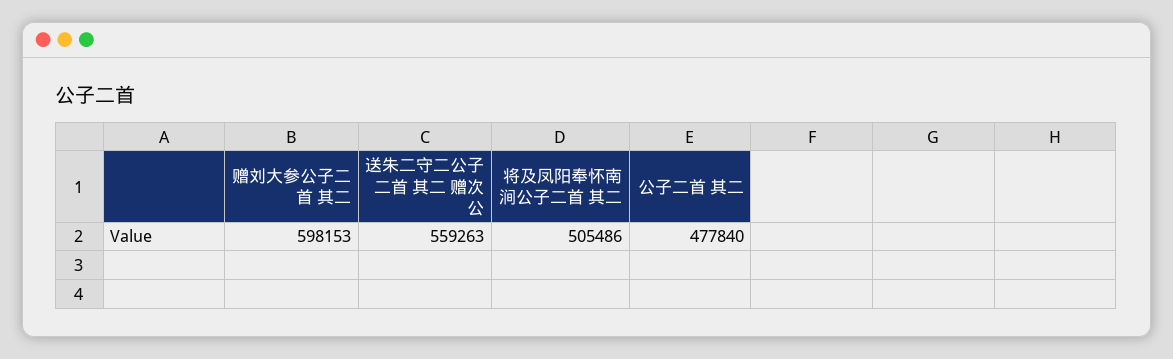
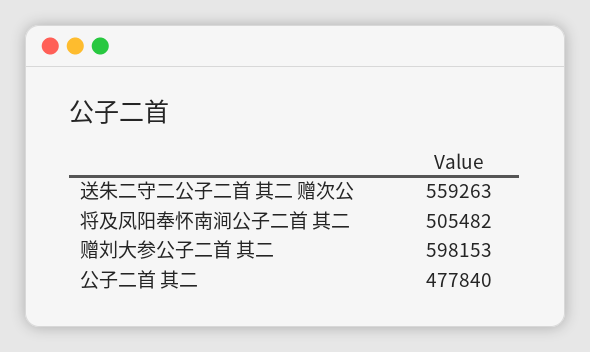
  {
    "赠刘大参公子二首 其二": 598153,
    "送朱二守二公子二首 其二 赠次公": 559263,
-   "将及凤阳奉怀南涧公子二首 其二": 505486,
+   "将及凤阳奉怀南涧公子二首 其二": 505482,
    "公子二首 其二": 477840
  }

